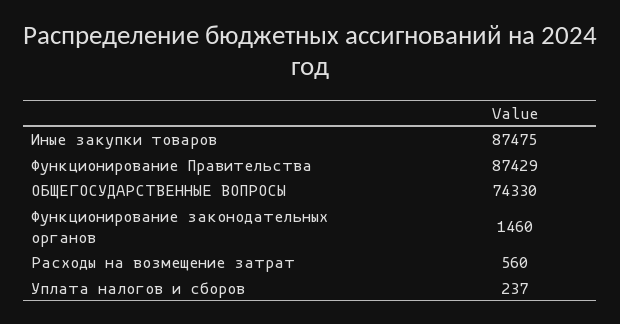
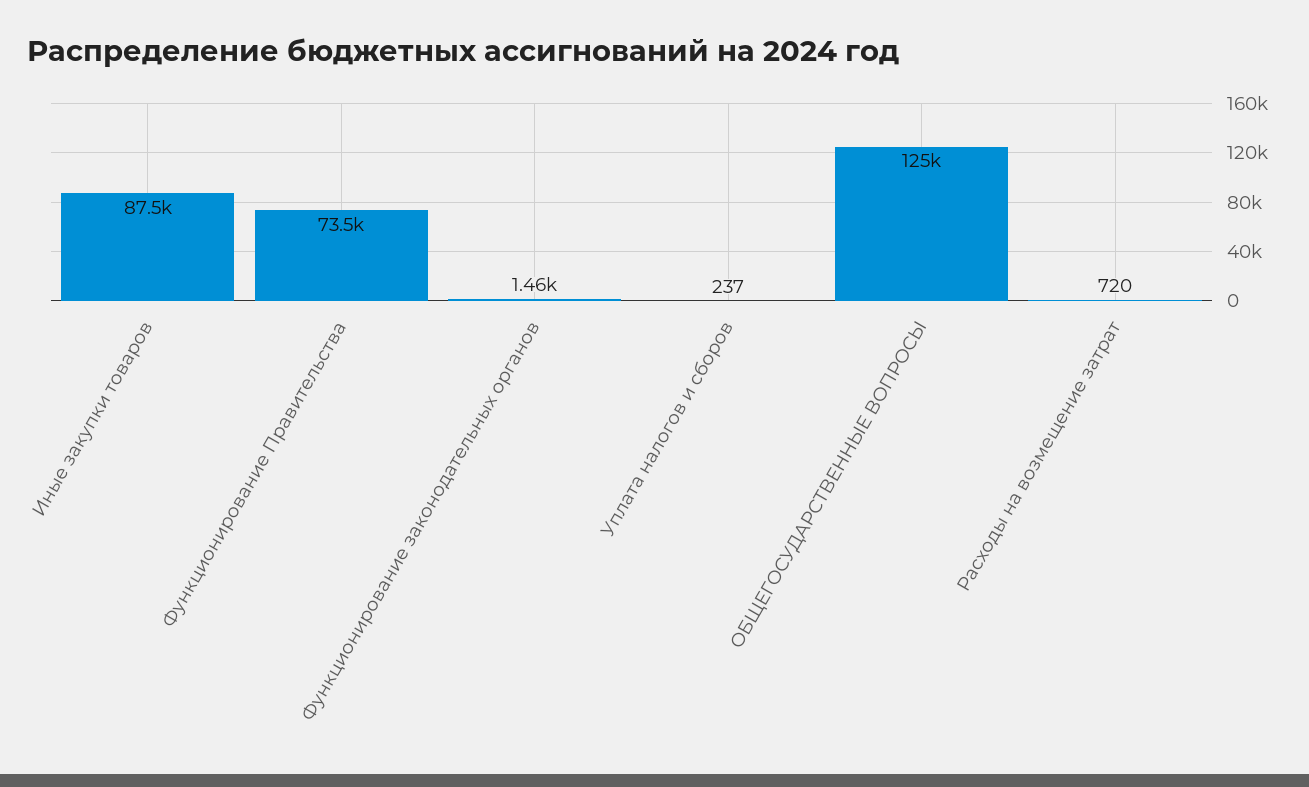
  {
    "Иные закупки товаров": 87475,
-   "Функционирование Правительства": 87429,
+   "Функционирование Правительства": 73500,
-   "ОБЩЕГОСУДАРСТВЕННЫЕ ВОПРОСЫ": 74330,
+   "ОБЩЕГОСУДАРСТВЕННЫЕ ВОПРОСЫ": 125000,
    "Функционирование законодательных органов": 1460,
-   "Расходы на возмещение затрат": 560,
+   "Расходы на возмещение затрат": 720,
    "Уплата налогов и сборов": 237
  }

